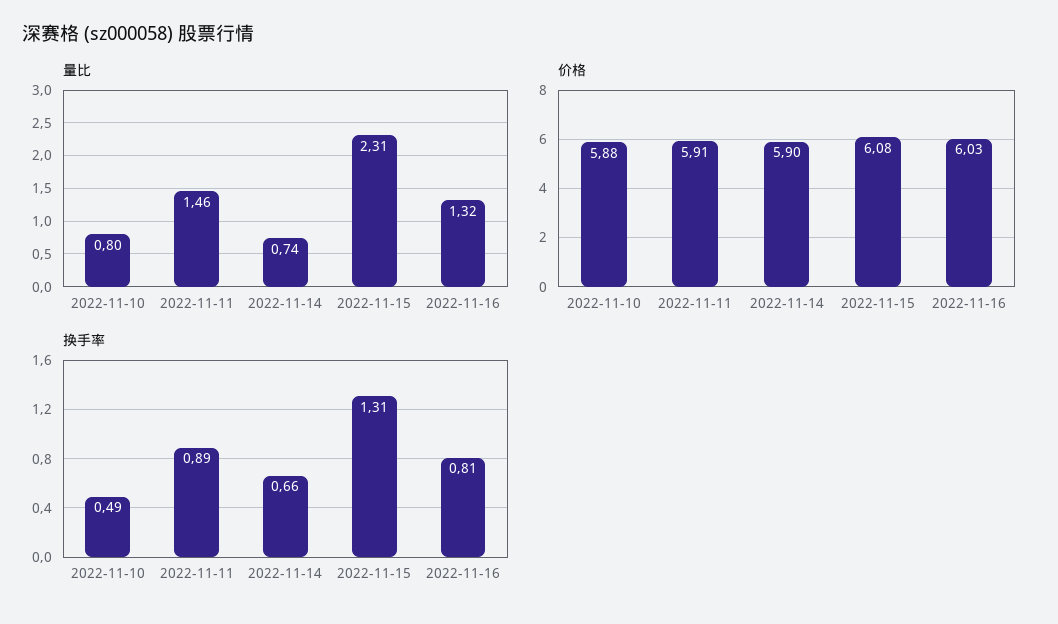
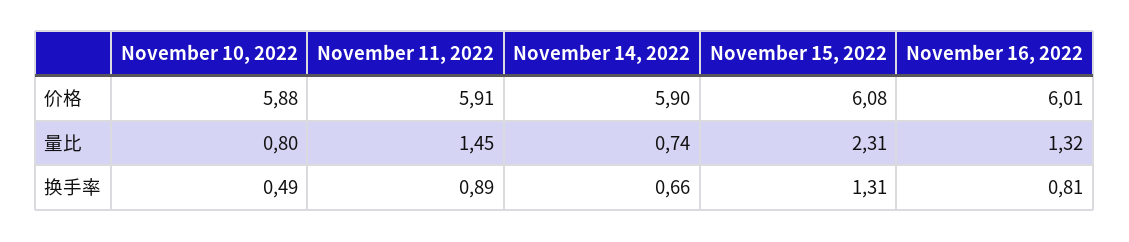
  {
    "量比": {
      "2022-11-10": 0.8,
-     "2022-11-11": 1.46,
+     "2022-11-11": 1.45,
      "2022-11-14": 0.74,
      "2022-11-15": 2.31,
      "2022-11-16": 1.32
    },
    "价格": {
      "2022-11-10": 5.88,
      "2022-11-11": 5.91,
      "2022-11-14": 5.9,
      "2022-11-15": 6.08,
-     "2022-11-16": 6.03
+     "2022-11-16": 6.01
    },
    "换手率": {
      "2022-11-10": 0.49,
      "2022-11-11": 0.89,
      "2022-11-14": 0.66,
      "2022-11-15": 1.31,
      "2022-11-16": 0.81
    }
  }

